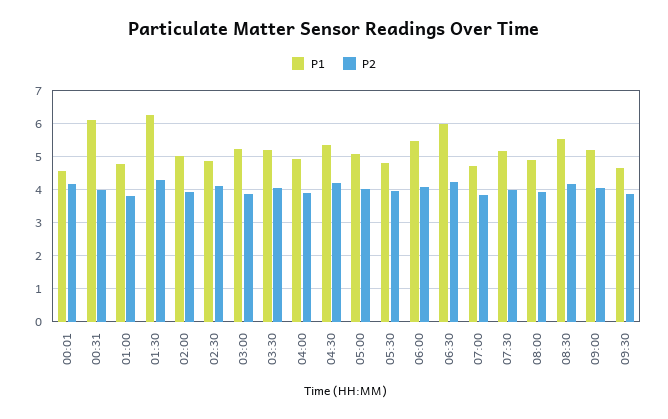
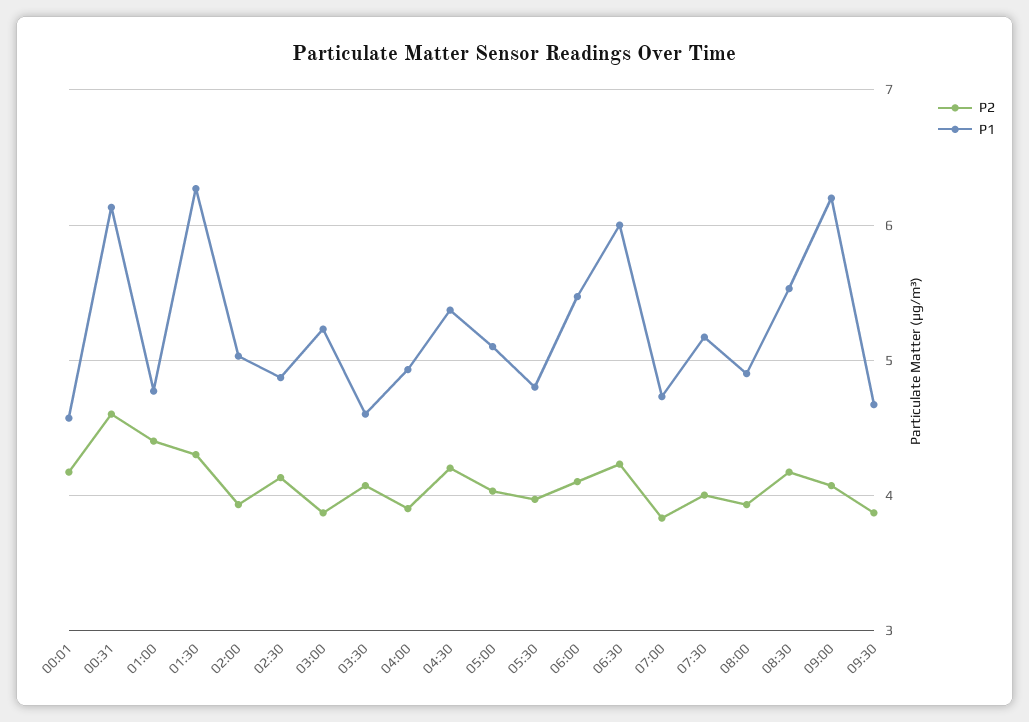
  {
    "P1": {
      "00:01": 4.6,
      "00:31": 6.1,
      "01:00": 4.8,
      "01:30": 6.3,
      "02:00": 5,
      "02:30": 4.9,
      "03:00": 5.2,
-     "03:30": 5.2,
+     "03:30": 4.6,
      "04:00": 4.9,
      "04:30": 5.4,
      "05:00": 5.1,
      "05:30": 4.8,
      "06:00": 5.5,
      "06:30": 6,
      "07:00": 4.7,
      "07:30": 5.2,
      "08:00": 4.9,
      "08:30": 5.5,
-     "09:00": 5.2,
+     "09:00": 6.2,
      "09:30": 4.7
    },
    "P2": {
      "00:01": 4.2,
-     "00:31": 4,
+     "00:31": 4.6,
-     "01:00": 3.8,
+     "01:00": 4.4,
      "01:30": 4.3,
      "02:00": 3.9,
      "02:30": 4.1,
      "03:00": 3.9,
      "03:30": 4.1,
      "04:00": 3.9,
      "04:30": 4.2,
      "05:00": 4,
      "05:30": 4,
      "06:00": 4.1,
      "06:30": 4.2,
      "07:00": 3.8,
      "07:30": 4,
      "08:00": 3.9,
      "08:30": 4.2,
      "09:00": 4.1,
      "09:30": 3.9
    }
  }

